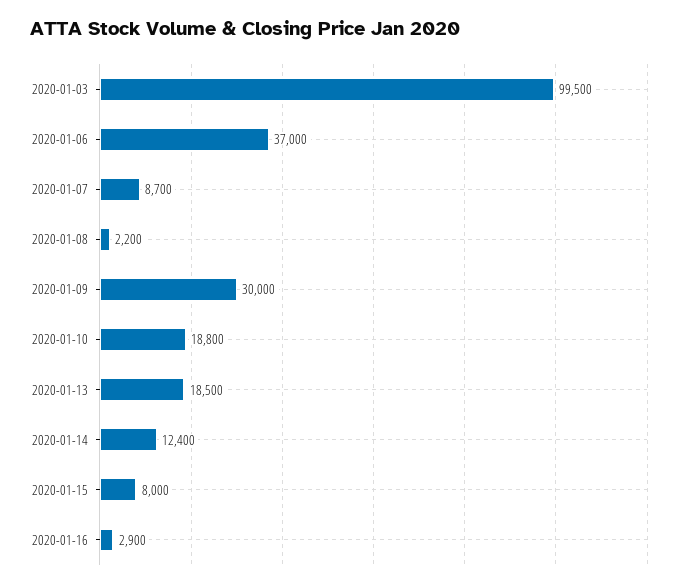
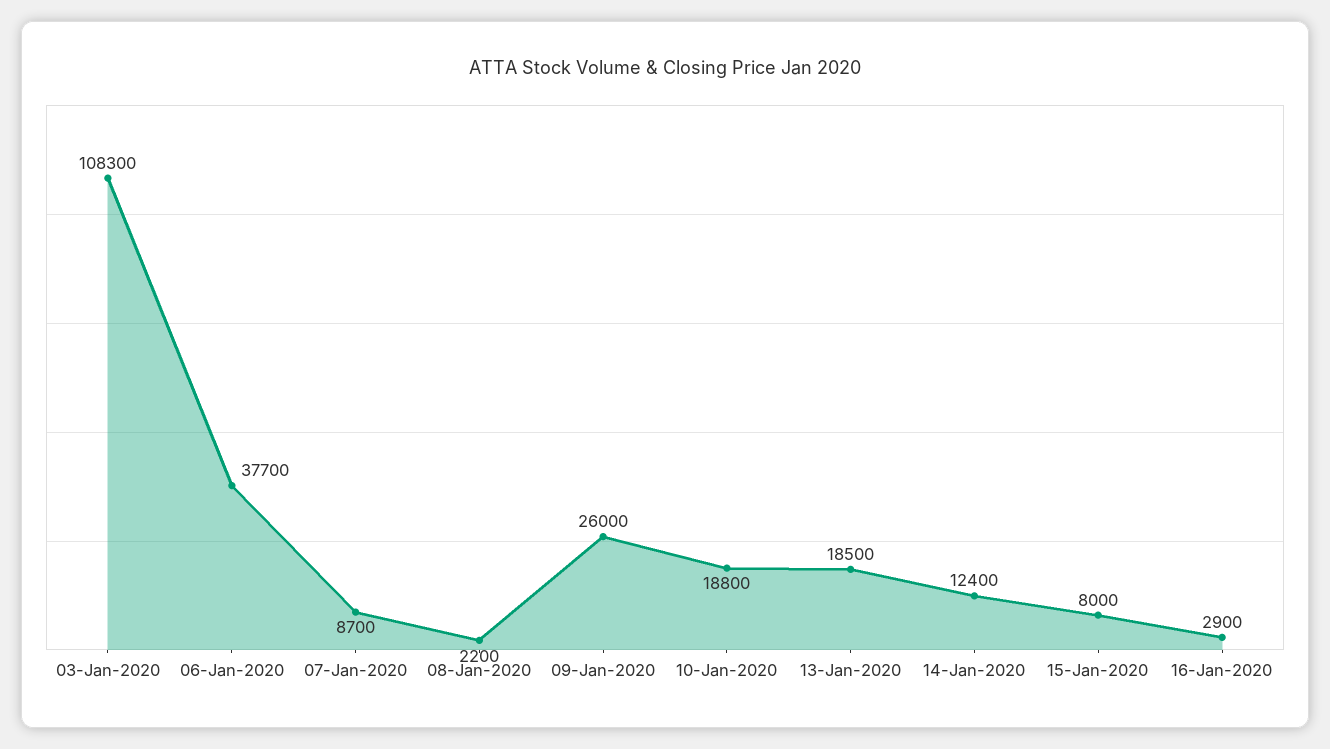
  {
-   "2020-01-03": 99500,
+   "2020-01-03": 108300,
-   "2020-01-06": 37000,
+   "2020-01-06": 37700,
    "2020-01-07": 8700,
    "2020-01-08": 2200,
-   "2020-01-09": 30000,
+   "2020-01-09": 26000,
    "2020-01-10": 18800,
    "2020-01-13": 18500,
    "2020-01-14": 12400,
    "2020-01-15": 8000,
    "2020-01-16": 2900
  }

